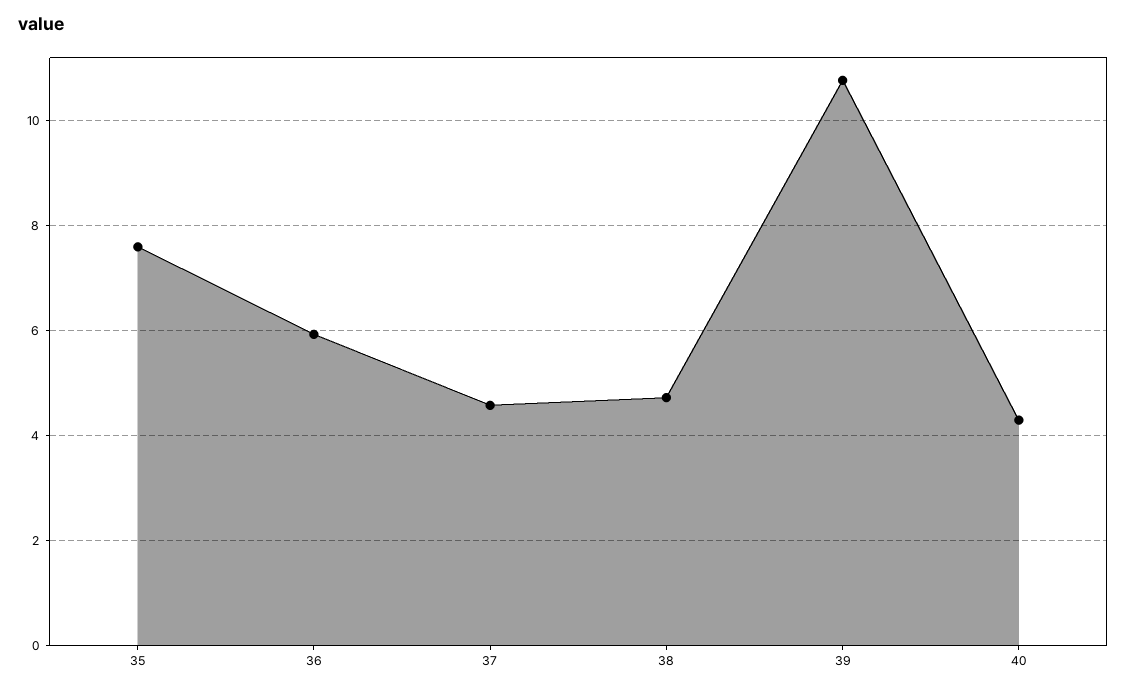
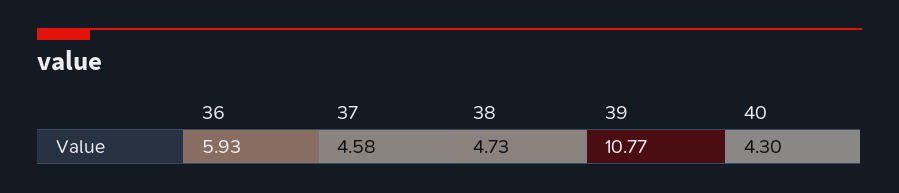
  {
-   "35": 7.6,
    "36": 5.93,
    "37": 4.58,
    "38": 4.73,
    "39": 10.77,
    "40": 4.3
  }

